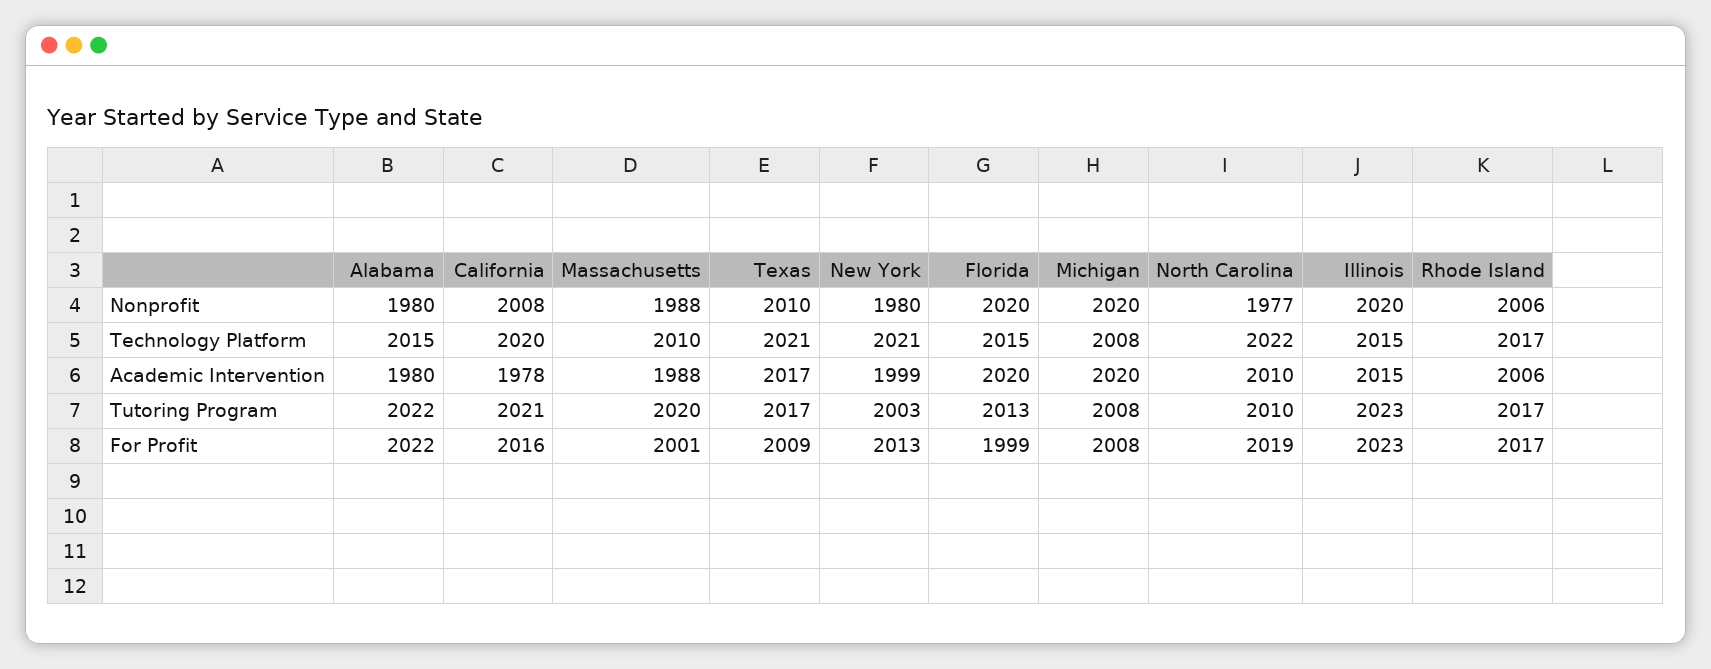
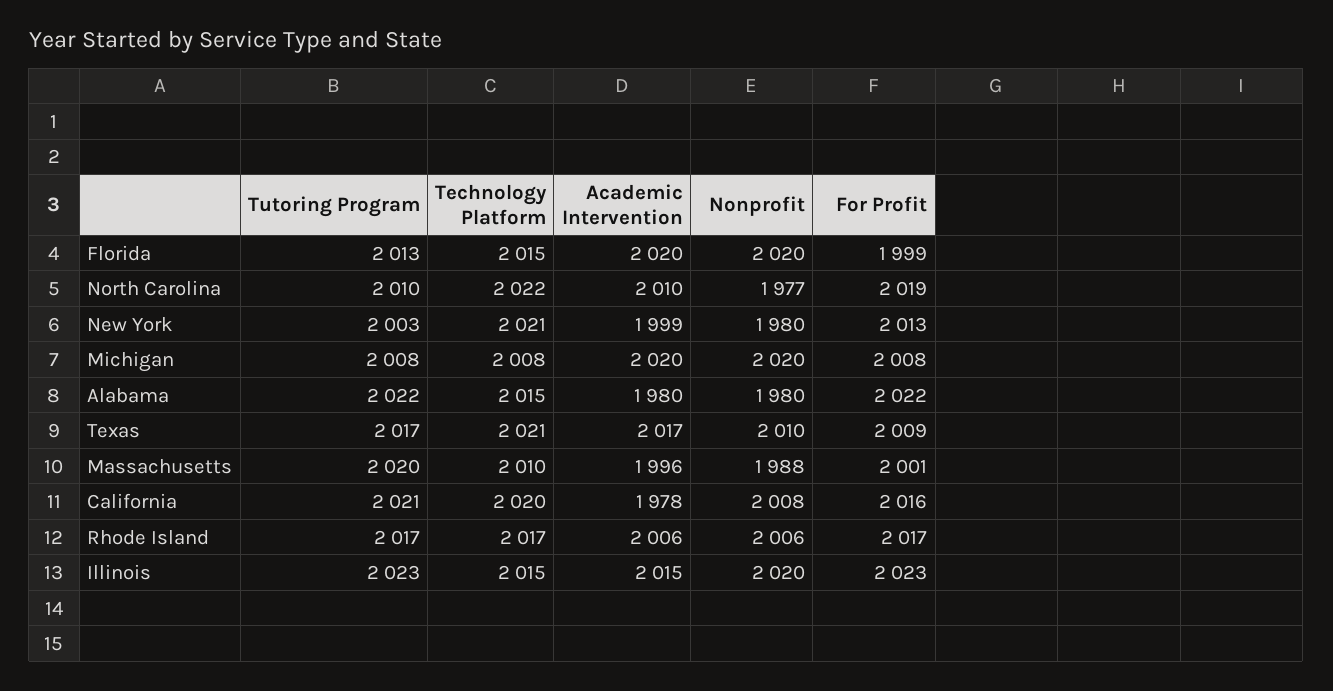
  {
    "Alabama": {
      "Nonprofit": 1980,
      "Technology Platform": 2015,
      "Academic Intervention": 1980,
      "Tutoring Program": 2022,
      "For Profit": 2022
    },
    "California": {
      "Nonprofit": 2008,
      "Technology Platform": 2020,
      "Academic Intervention": 1978,
      "Tutoring Program": 2021,
      "For Profit": 2016
    },
    "Massachusetts": {
      "Nonprofit": 1988,
      "Technology Platform": 2010,
-     "Academic Intervention": 1988,
+     "Academic Intervention": 1996,
      "Tutoring Program": 2020,
      "For Profit": 2001
    },
    "Texas": {
      "Nonprofit": 2010,
      "Technology Platform": 2021,
      "Academic Intervention": 2017,
      "Tutoring Program": 2017,
      "For Profit": 2009
    },
    "New York": {
      "Nonprofit": 1980,
      "Technology Platform": 2021,
      "Academic Intervention": 1999,
      "Tutoring Program": 2003,
      "For Profit": 2013
    },
    "Florida": {
      "Nonprofit": 2020,
      "Technology Platform": 2015,
      "Academic Intervention": 2020,
      "Tutoring Program": 2013,
      "For Profit": 1999
    },
    "Michigan": {
      "Nonprofit": 2020,
      "Technology Platform": 2008,
      "Academic Intervention": 2020,
      "Tutoring Program": 2008,
      "For Profit": 2008
    },
    "North Carolina": {
      "Nonprofit": 1977,
      "Technology Platform": 2022,
      "Academic Intervention": 2010,
      "Tutoring Program": 2010,
      "For Profit": 2019
    },
    "Illinois": {
      "Nonprofit": 2020,
      "Technology Platform": 2015,
      "Academic Intervention": 2015,
      "Tutoring Program": 2023,
      "For Profit": 2023
    },
    "Rhode Island": {
      "Nonprofit": 2006,
      "Technology Platform": 2017,
      "Academic Intervention": 2006,
      "Tutoring Program": 2017,
      "For Profit": 2017
    }
  }

